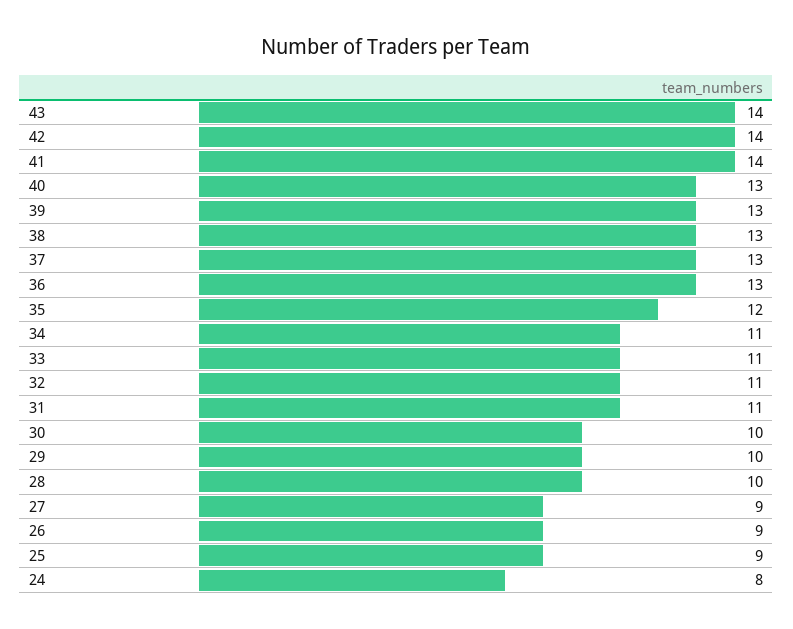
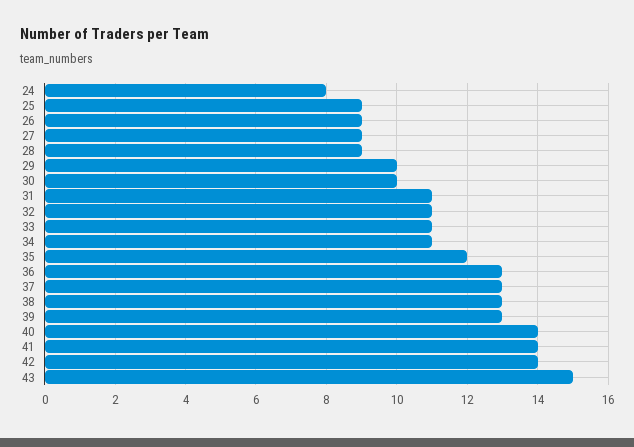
  {
-   "43": 14,
+   "43": 15,
    "42": 14,
    "41": 14,
-   "40": 13,
+   "40": 14,
    "39": 13,
    "38": 13,
    "37": 13,
    "36": 13,
    "35": 12,
    "34": 11,
    "33": 11,
    "32": 11,
    "31": 11,
    "30": 10,
    "29": 10,
-   "28": 10,
+   "28": 9,
    "27": 9,
    "26": 9,
    "25": 9,
    "24": 8
  }

